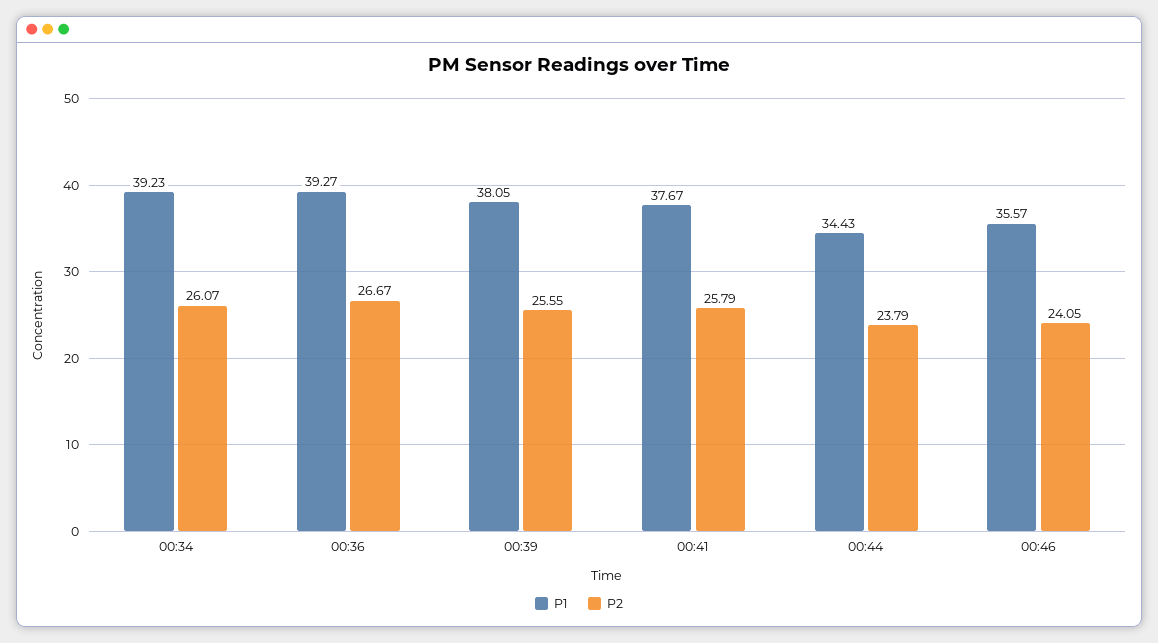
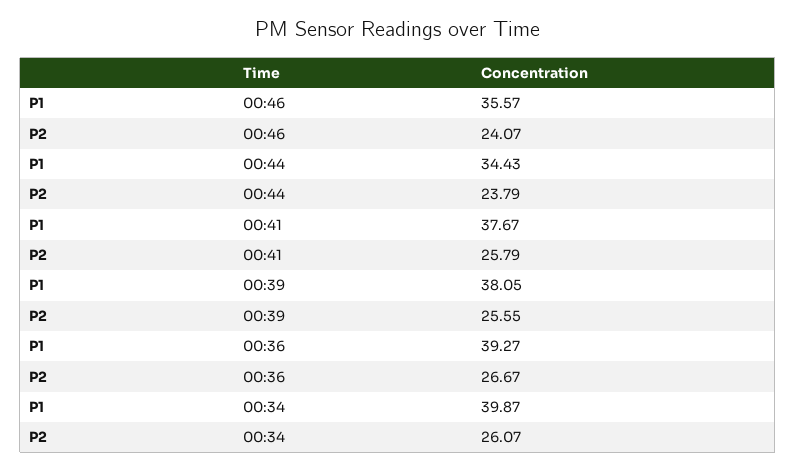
  {
    "P1": {
-     "00:34": 39.23,
+     "00:34": 39.87,
      "00:36": 39.27,
      "00:39": 38.05,
      "00:41": 37.67,
      "00:44": 34.43,
      "00:46": 35.57
    },
    "P2": {
      "00:34": 26.07,
      "00:36": 26.67,
      "00:39": 25.55,
      "00:41": 25.79,
      "00:44": 23.79,
-     "00:46": 24.05
+     "00:46": 24.07
    }
  }

